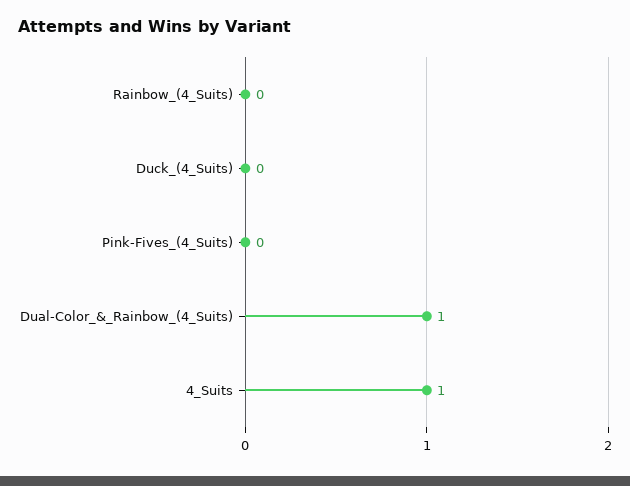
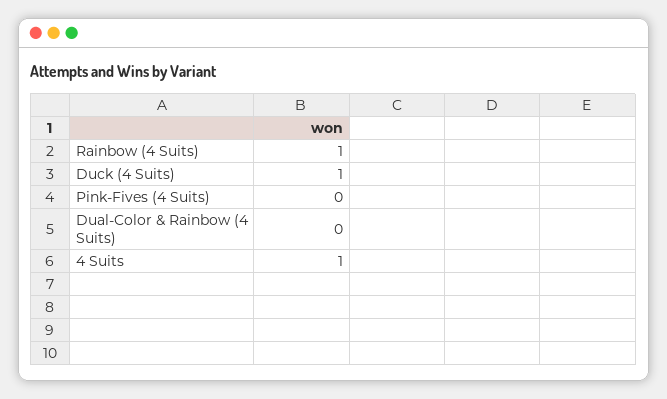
  {
-   "Rainbow_(4_Suits)": 0,
+   "Rainbow_(4_Suits)": 1,
-   "Duck_(4_Suits)": 0,
+   "Duck_(4_Suits)": 1,
    "Pink-Fives_(4_Suits)": 0,
-   "Dual-Color_&_Rainbow_(4_Suits)": 1,
+   "Dual-Color_&_Rainbow_(4_Suits)": 0,
    "4_Suits": 1
  }

